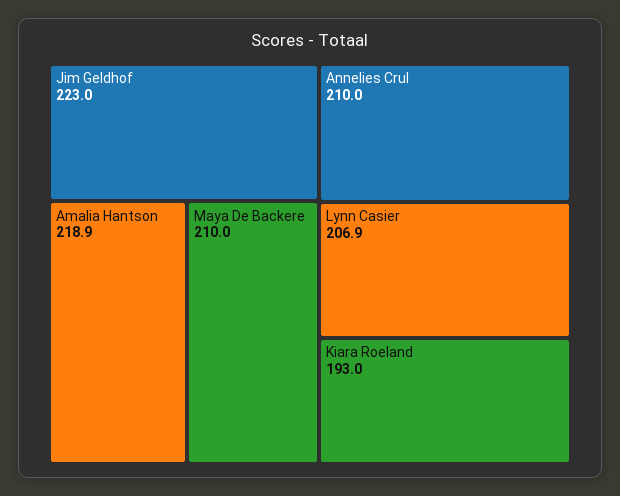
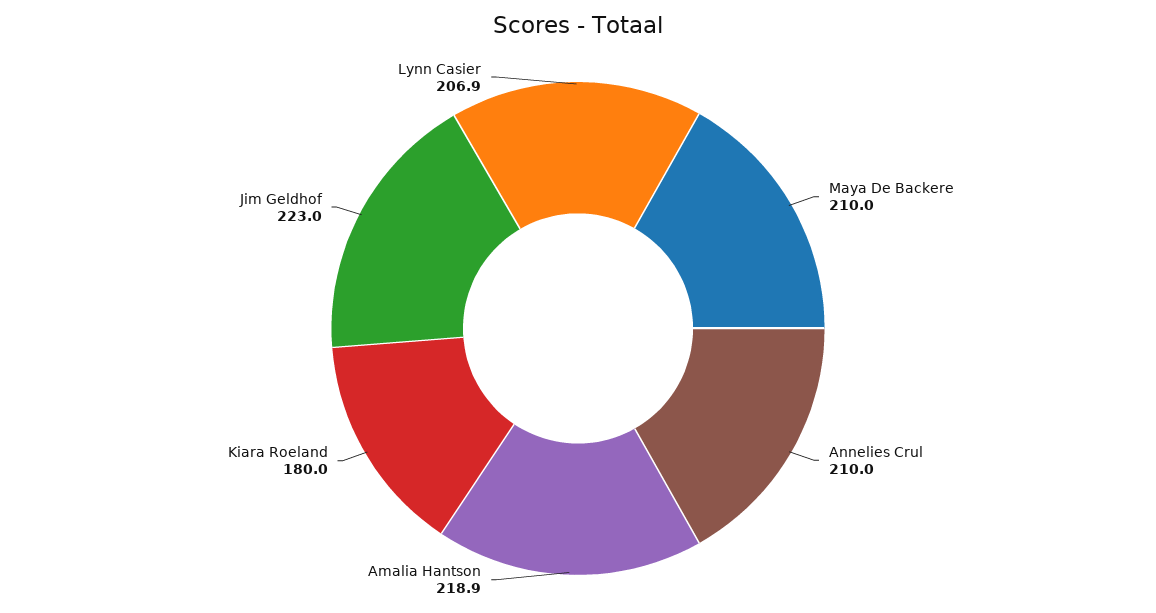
  {
    "Jim Geldhof": 223,
    "Amalia Hantson": 218.9,
    "Maya De Backere": 210,
    "Annelies Crul": 210,
    "Lynn Casier": 206.9,
-   "Kiara Roeland": 193
+   "Kiara Roeland": 180
  }

